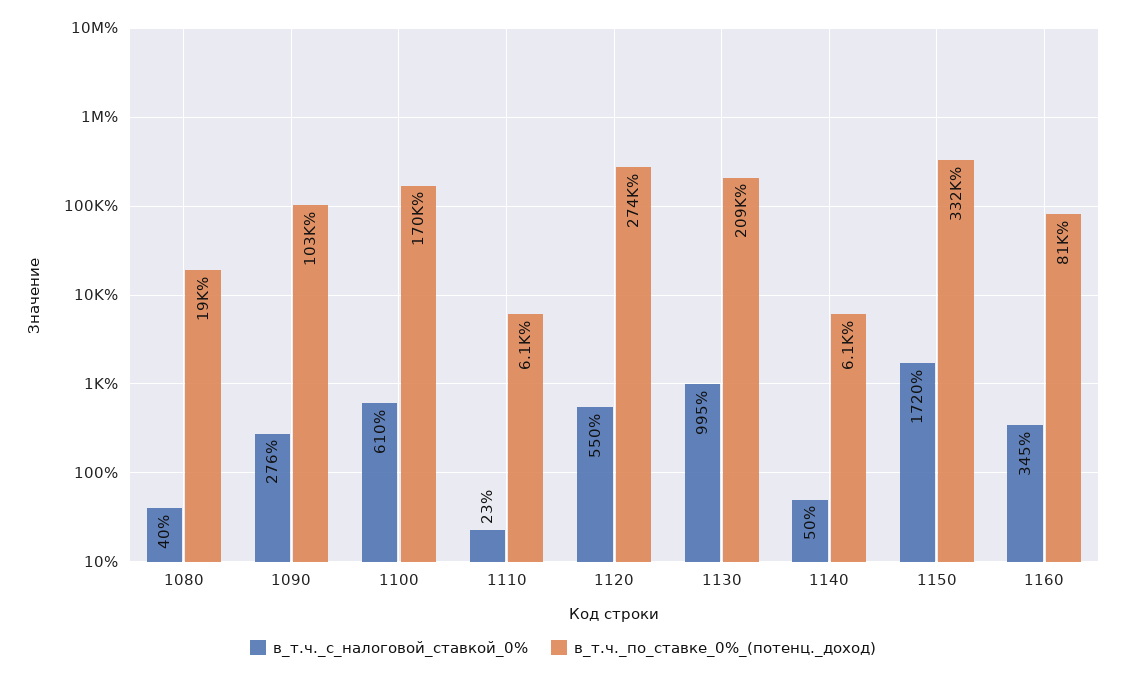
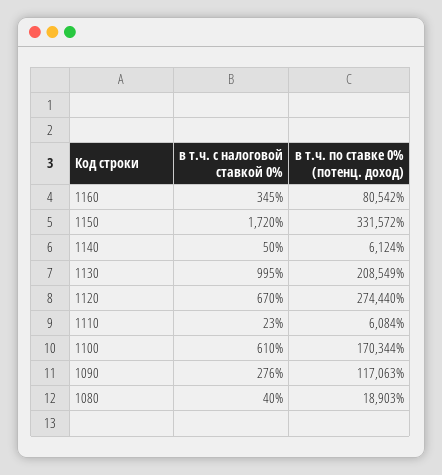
  {
    "в_т.ч._с_налоговой_ставкой_0%": {
      "1080": 40,
      "1090": 276,
      "1100": 610,
      "1110": 23,
-     "1120": 550,
+     "1120": 670,
      "1130": 995,
      "1140": 50,
      "1150": 1720,
      "1160": 345
    },
    "в_т.ч._по_ставке_0%_(потенц._доход)": {
      "1080": 18903,
-     "1090": 103000,
+     "1090": 117063,
      "1100": 170344,
      "1110": 6084,
      "1120": 274440,
      "1130": 208549,
      "1140": 6124,
      "1150": 331572,
      "1160": 80542
    }
  }

